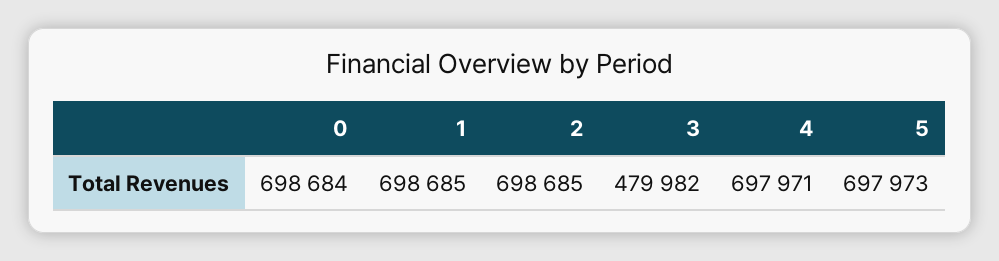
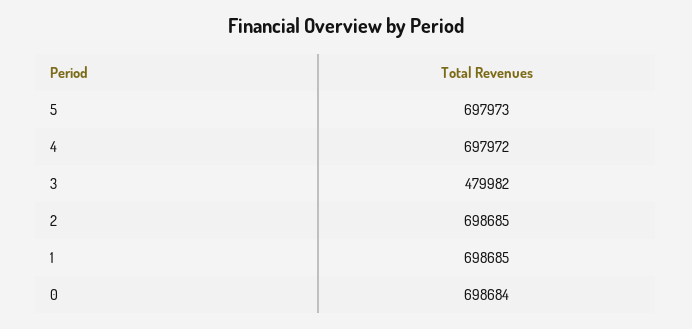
  {
    "0": 698684,
    "1": 698685,
    "2": 698685,
    "3": 479982,
-   "4": 697971,
+   "4": 697972,
    "5": 697973
  }

